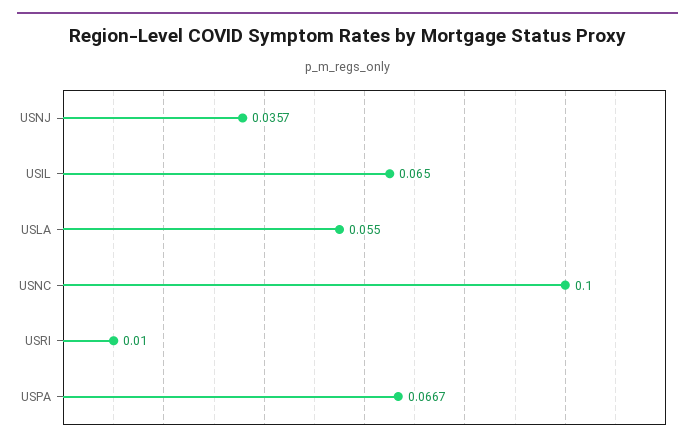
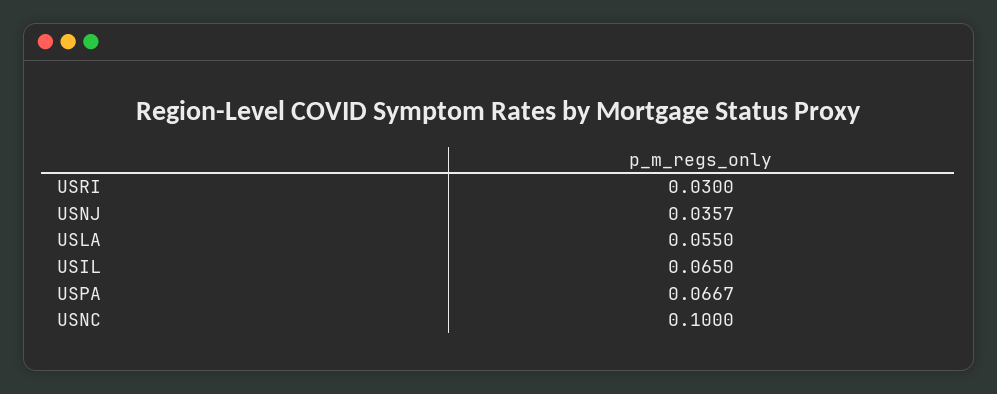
  {
    "USNJ": 0.0357,
    "USIL": 0.065,
    "USLA": 0.055,
    "USNC": 0.1,
-   "USRI": 0.01,
+   "USRI": 0.03,
    "USPA": 0.0667
  }

